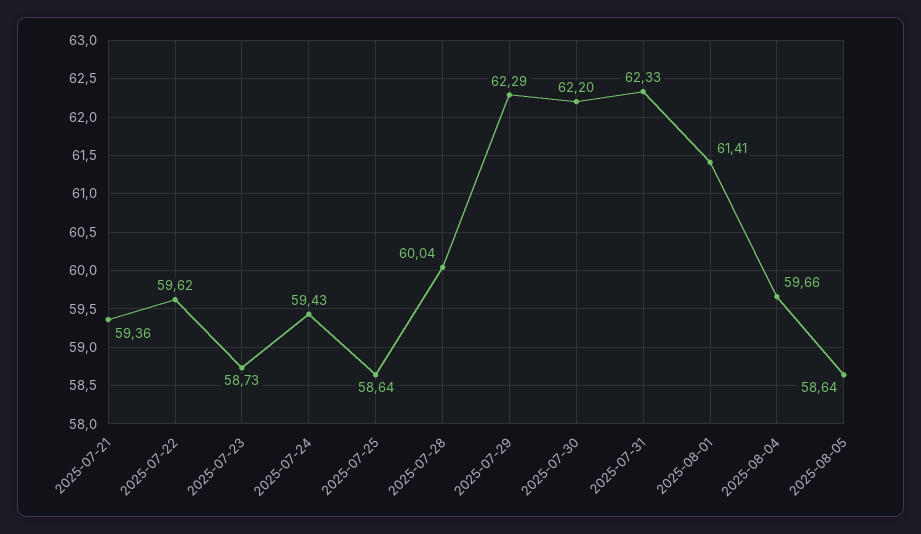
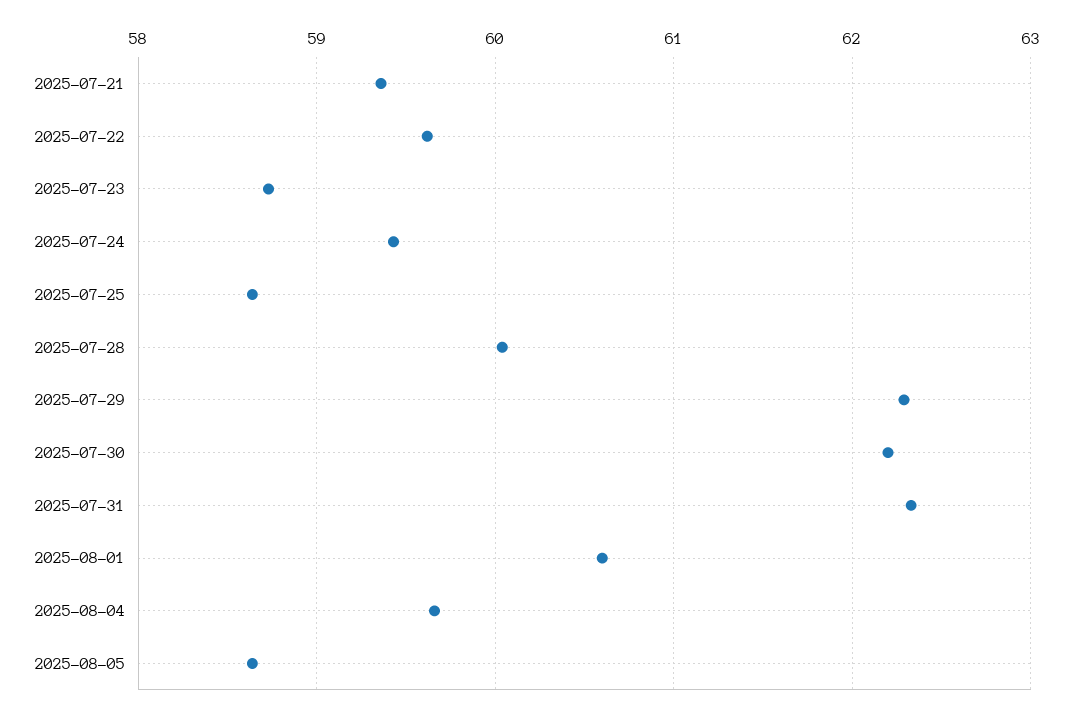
  {
    "2025-07-21": 59.36,
    "2025-07-22": 59.62,
    "2025-07-23": 58.73,
    "2025-07-24": 59.43,
    "2025-07-25": 58.64,
    "2025-07-28": 60.04,
    "2025-07-29": 62.29,
    "2025-07-30": 62.2,
    "2025-07-31": 62.33,
-   "2025-08-01": 61.41,
+   "2025-08-01": 60.6,
    "2025-08-04": 59.66,
    "2025-08-05": 58.64
  }

